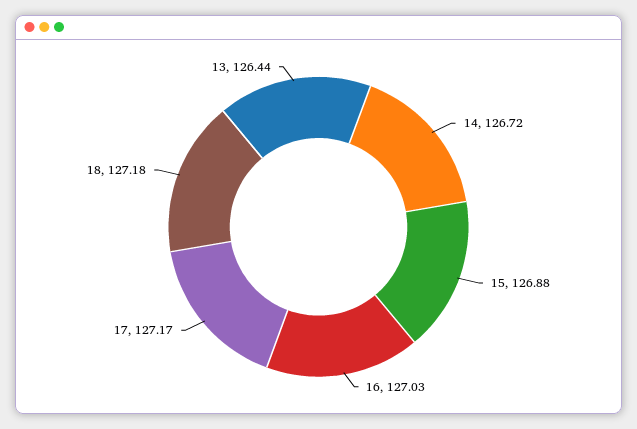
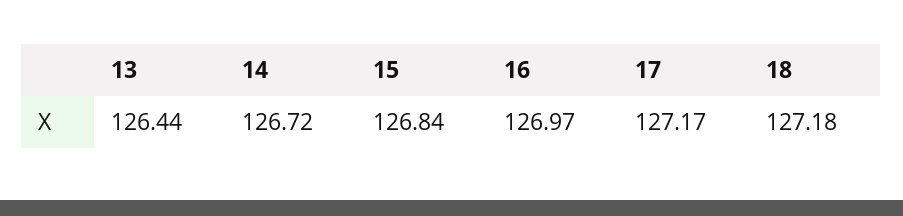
  {
    "14": 126.72,
-   "15": 126.88,
+   "15": 126.84,
-   "16": 127.03,
+   "16": 126.97,
    "17": 127.17,
    "18": 127.18,
    "13": 126.44
  }

